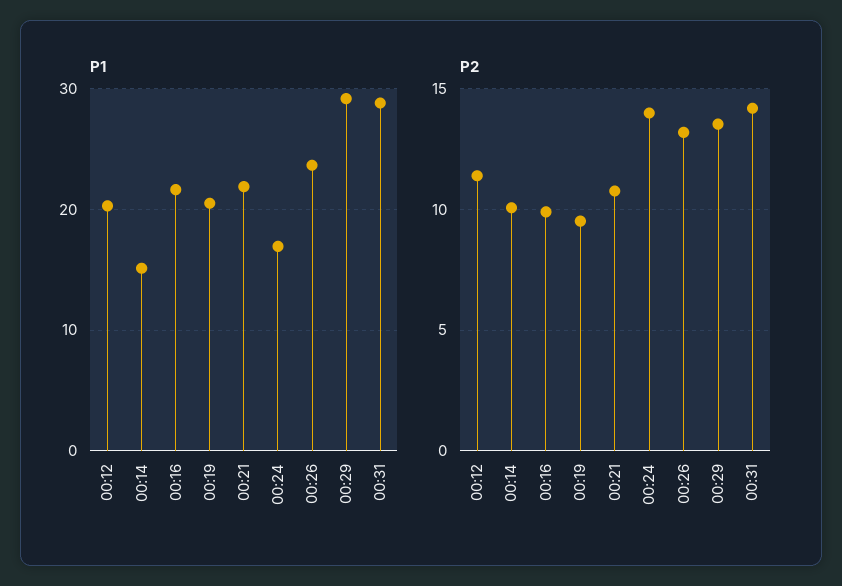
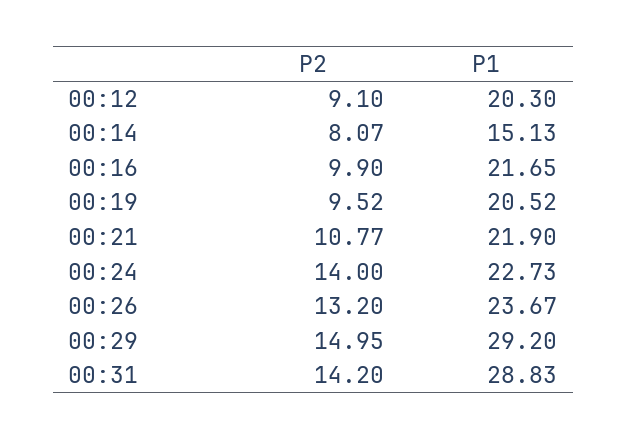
  {
    "P1": {
      "00:12": 20.3,
      "00:14": 15.13,
      "00:16": 21.65,
      "00:19": 20.52,
      "00:21": 21.9,
-     "00:24": 17,
+     "00:24": 22.73,
      "00:26": 23.67,
      "00:29": 29.2,
      "00:31": 28.83
    },
    "P2": {
-     "00:12": 11.5,
+     "00:12": 9.1,
-     "00:14": 10,
+     "00:14": 8.07,
      "00:16": 9.9,
      "00:19": 9.52,
      "00:21": 10.77,
      "00:24": 14,
      "00:26": 13.2,
-     "00:29": 13.5,
+     "00:29": 14.95,
      "00:31": 14.2
    }
  }

